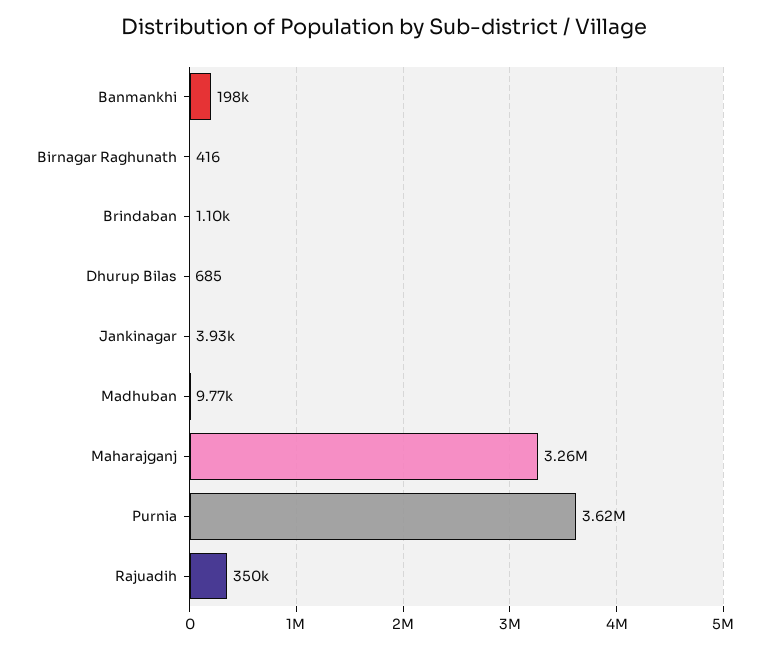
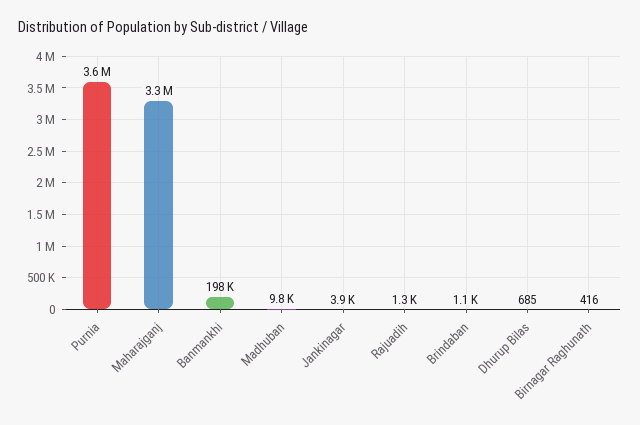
  {
    "Banmankhi": 198000,
    "Birnagar Raghunath": 416,
    "Brindaban": 1100,
    "Dhurup Bilas": 685,
    "Jankinagar": 3930,
    "Madhuban": 9770,
    "Maharajganj": 3260000,
    "Purnia": 3620000,
-   "Rajuadih": 350000
+   "Rajuadih": 1300
  }

